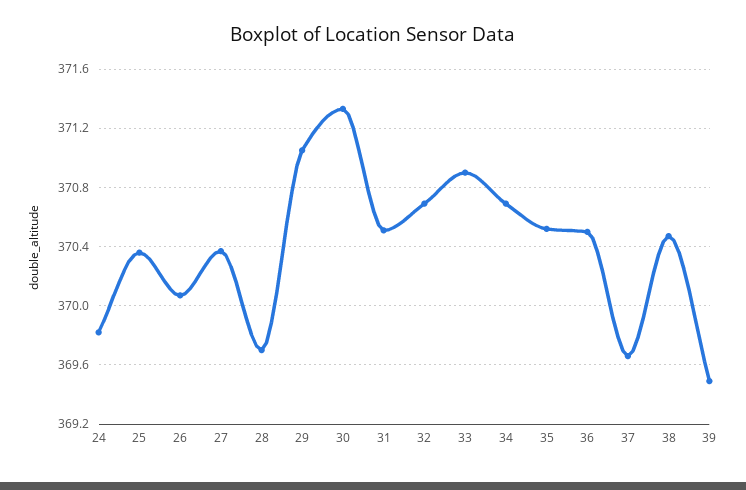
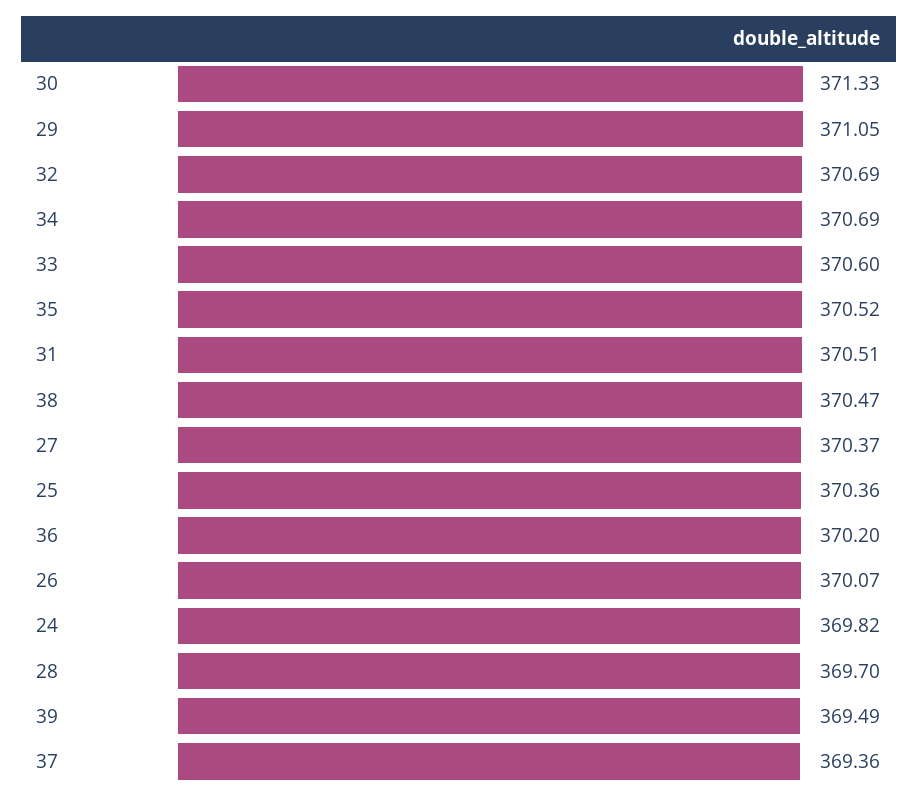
  {
    "24": 369.82,
    "25": 370.36,
    "26": 370.07,
    "27": 370.37,
    "28": 369.7,
    "29": 371.05,
    "30": 371.33,
    "31": 370.51,
    "32": 370.69,
-   "33": 370.9,
+   "33": 370.6,
    "34": 370.69,
    "35": 370.52,
-   "36": 370.5,
+   "36": 370.2,
-   "37": 369.65,
+   "37": 369.36,
    "38": 370.47,
    "39": 369.49
  }

